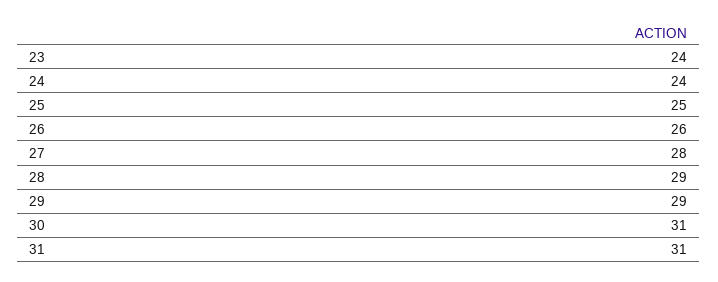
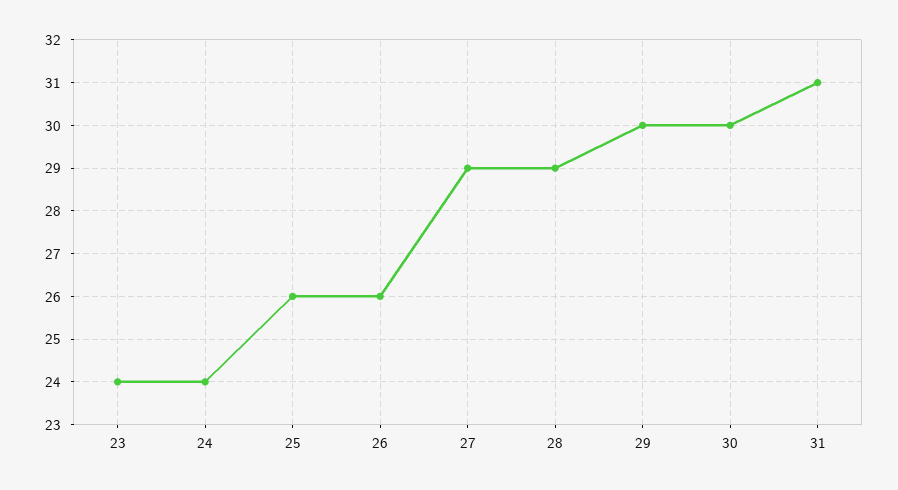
  {
    "23": 24,
    "24": 24,
-   "25": 25,
+   "25": 26,
    "26": 26,
-   "27": 28,
+   "27": 29,
    "28": 29,
-   "29": 29,
+   "29": 30,
-   "30": 31,
+   "30": 30,
    "31": 31
  }

